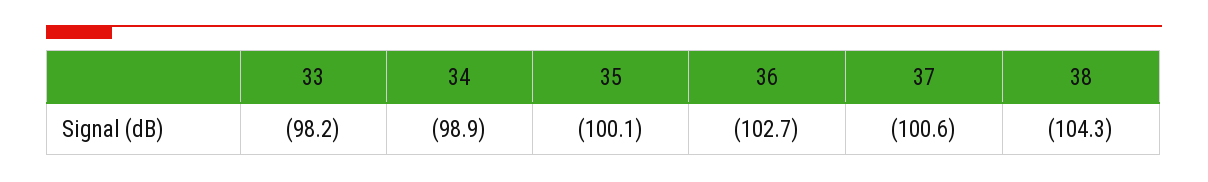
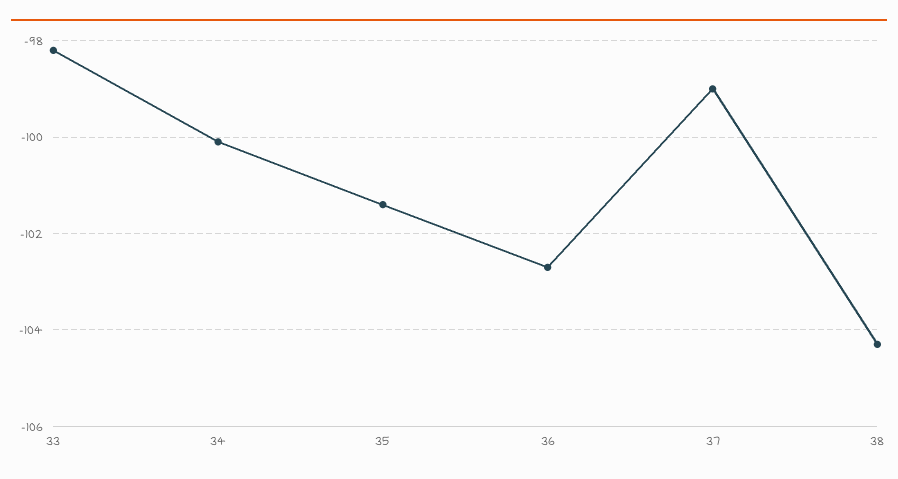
  {
    "33": -98.2,
-   "34": -98.9,
+   "34": -100,
-   "35": -100.1,
+   "35": -101.5,
    "36": -102.7,
-   "37": -100.6,
+   "37": -99,
    "38": -104.3
  }

